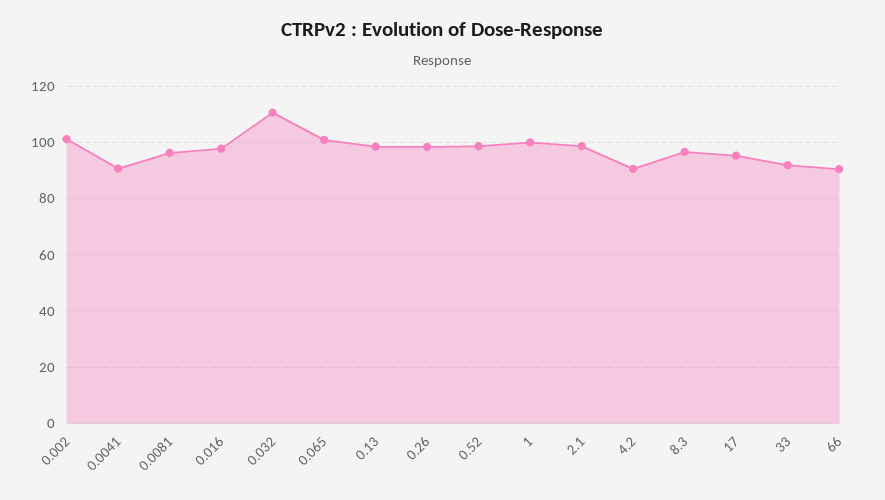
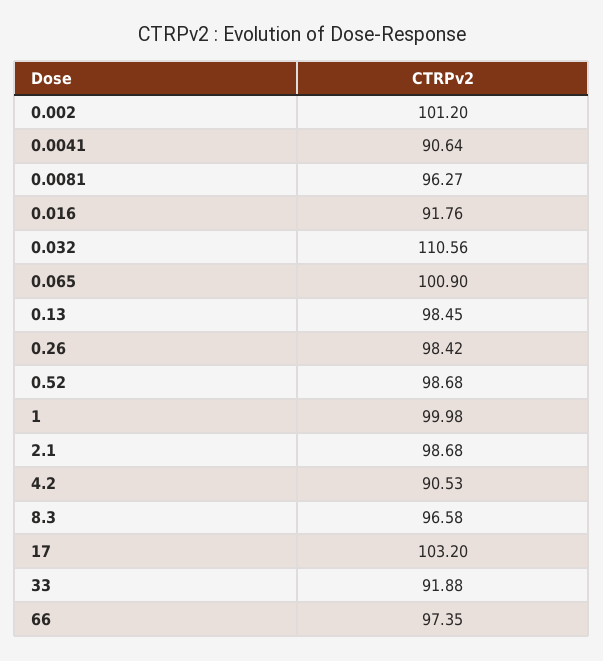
  {
    "0.002": 101.2,
    "0.0041": 90.64,
    "0.0081": 96.27,
-   "0.016": 97.5,
+   "0.016": 91.76,
    "0.032": 110.56,
    "0.065": 100.9,
    "0.13": 98.45,
    "0.26": 98.42,
    "0.52": 98.68,
    "1": 99.98,
    "2.1": 98.68,
    "4.2": 90.53,
    "8.3": 96.58,
-   "17": 95,
+   "17": 103.2,
    "33": 91.88,
-   "66": 90
+   "66": 97.35
  }

